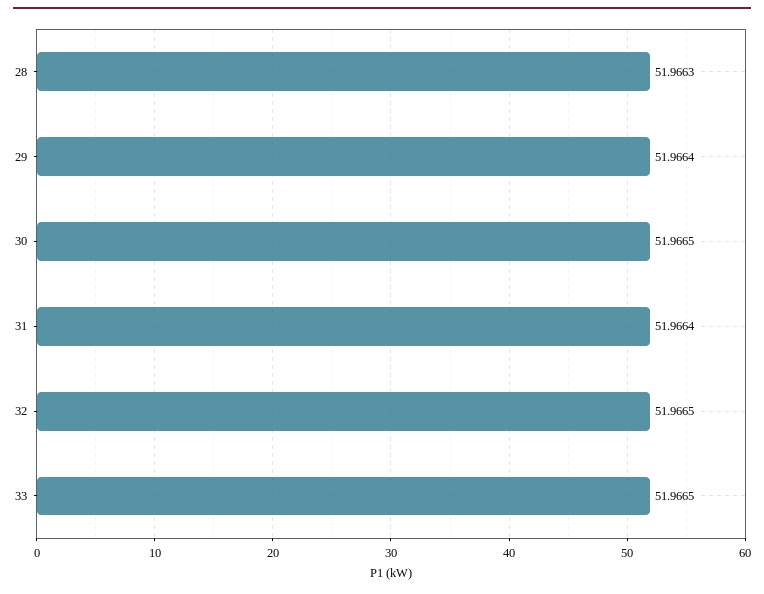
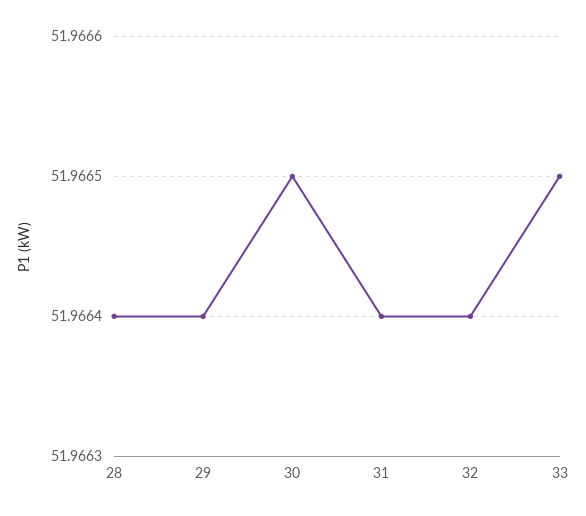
  {
-   "28": 51.9663,
+   "28": 51.9664,
    "29": 51.9664,
    "30": 51.9665,
    "31": 51.9664,
-   "32": 51.9665,
+   "32": 51.9664,
    "33": 51.9665
  }

